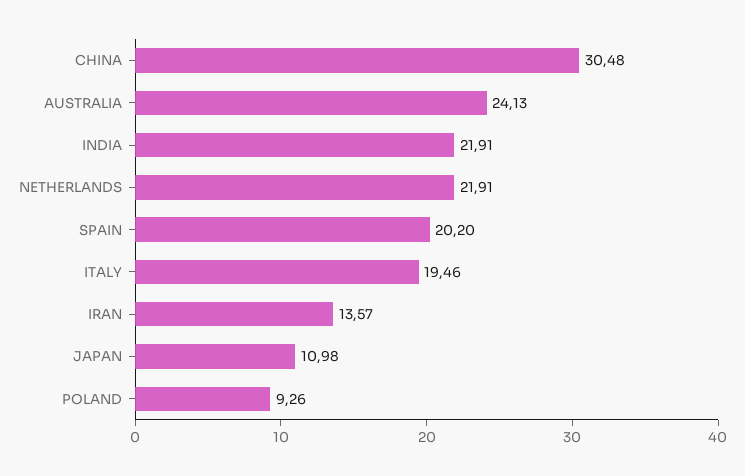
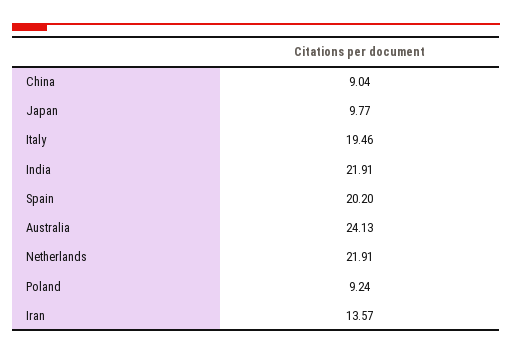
  {
-   "CHINA": 30.48,
+   "CHINA": 9.04,
    "AUSTRALIA": 24.13,
    "INDIA": 21.91,
    "NETHERLANDS": 21.91,
    "SPAIN": 20.2,
    "ITALY": 19.46,
    "IRAN": 13.57,
-   "JAPAN": 10.98,
+   "JAPAN": 9.77,
-   "POLAND": 9.26
+   "POLAND": 9.24
  }

